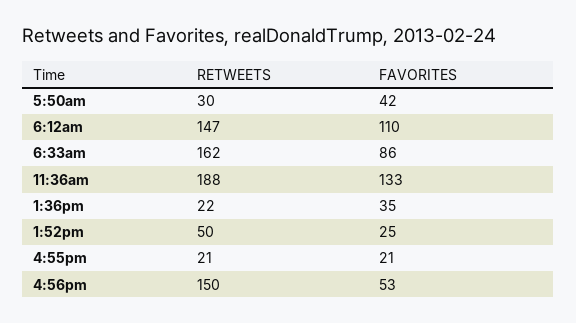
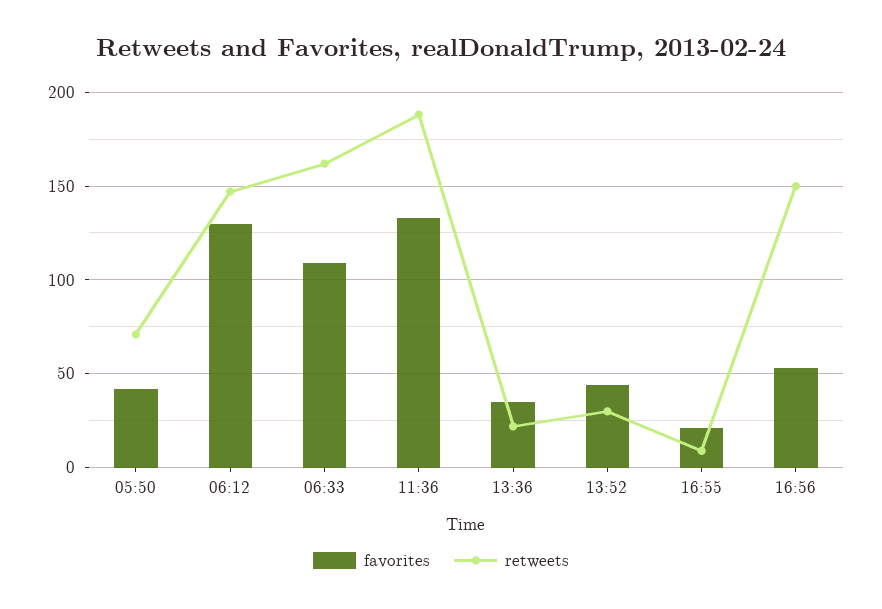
  {
    "RETWEETS": {
-     "5:50am": 30,
+     "5:50am": 70,
      "6:12am": 147,
      "6:33am": 162,
      "11:36am": 188,
      "1:36pm": 22,
-     "1:52pm": 50,
+     "1:52pm": 30,
-     "4:55pm": 21,
+     "4:55pm": 10,
      "4:56pm": 150
    },
    "FAVORITES": {
      "5:50am": 42,
-     "6:12am": 110,
+     "6:12am": 130,
-     "6:33am": 86,
+     "6:33am": 110,
      "11:36am": 133,
      "1:36pm": 35,
-     "1:52pm": 25,
+     "1:52pm": 45,
      "4:55pm": 21,
      "4:56pm": 53
    }
  }

